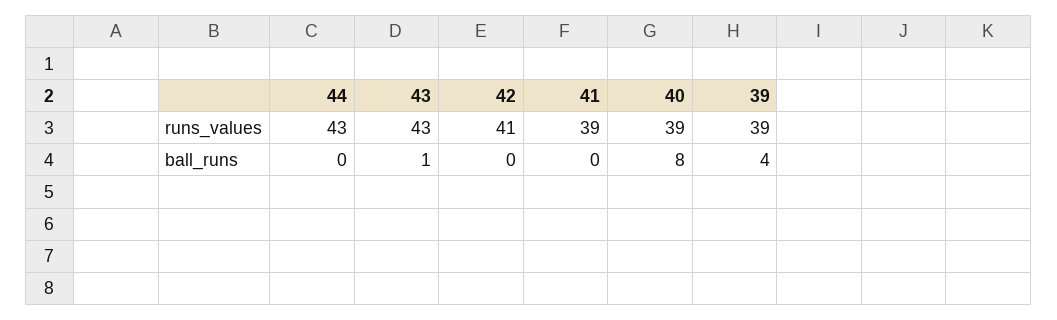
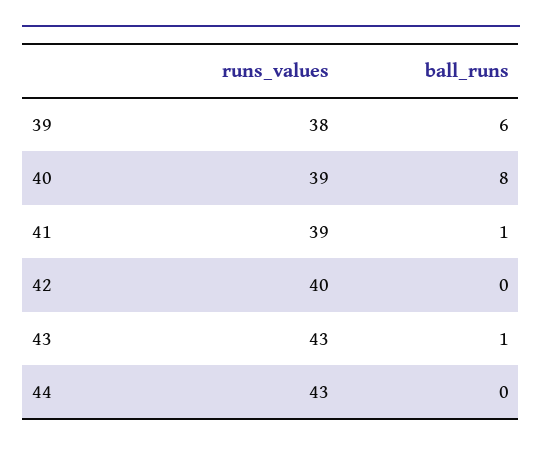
  {
    "44": {
      "runs_values": 43,
      "ball_runs": 0
    },
    "43": {
      "runs_values": 43,
      "ball_runs": 1
    },
    "42": {
-     "runs_values": 41,
+     "runs_values": 40,
      "ball_runs": 0
    },
    "41": {
      "runs_values": 39,
-     "ball_runs": 0
+     "ball_runs": 1
    },
    "40": {
      "runs_values": 39,
      "ball_runs": 8
    },
    "39": {
-     "runs_values": 39,
+     "runs_values": 38,
-     "ball_runs": 4
+     "ball_runs": 6
    }
  }

